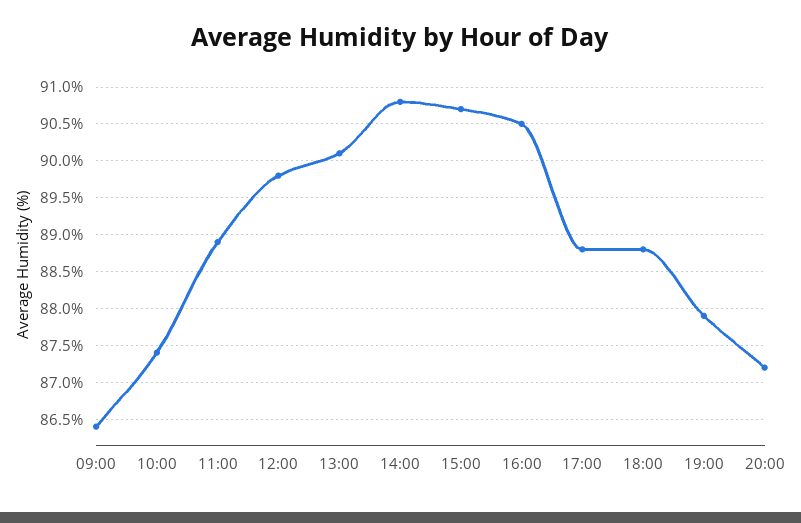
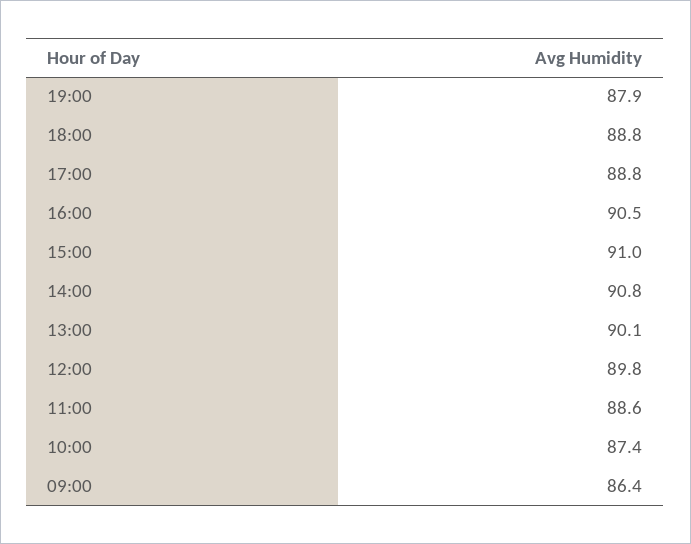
  {
    "09:00": 86.4,
    "10:00": 87.4,
-   "11:00": 88.9,
+   "11:00": 88.6,
    "12:00": 89.8,
    "13:00": 90.1,
    "14:00": 90.8,
-   "15:00": 90.7,
+   "15:00": 91,
    "16:00": 90.5,
    "17:00": 88.8,
    "18:00": 88.8,
-   "19:00": 87.9,
+   "19:00": 87.9
-   "20:00": 87.2
  }

